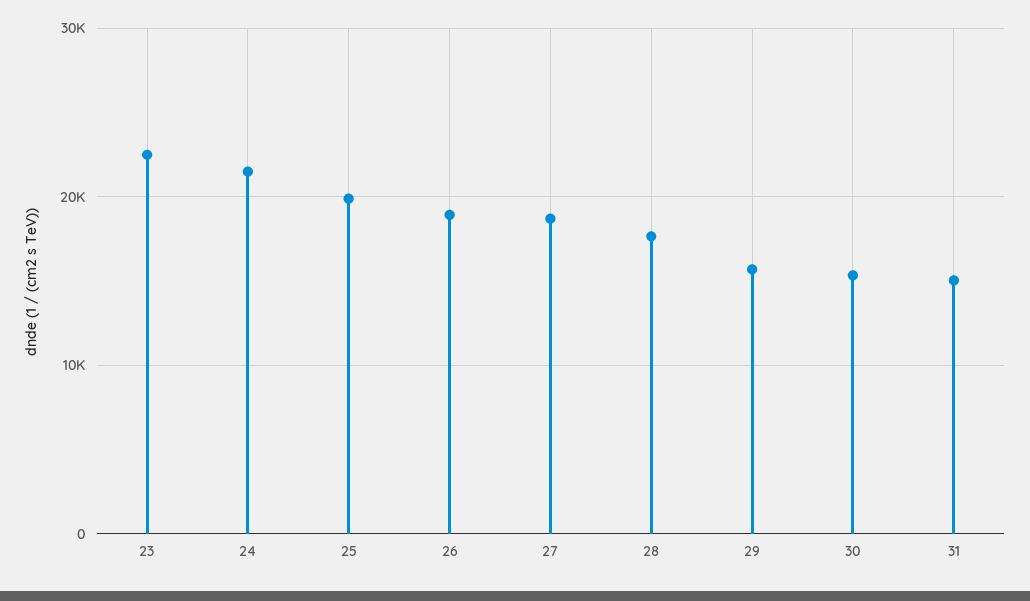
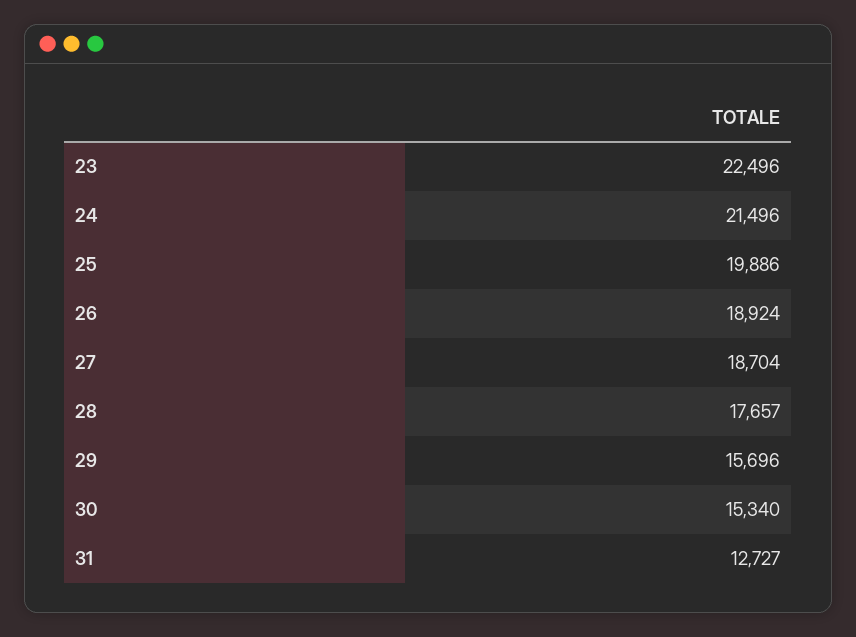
  {
    "23": 22496,
    "24": 21496,
    "25": 19886,
    "26": 18924,
    "27": 18704,
    "28": 17657,
    "29": 15696,
    "30": 15340,
-   "31": 15000
+   "31": 12727
  }

